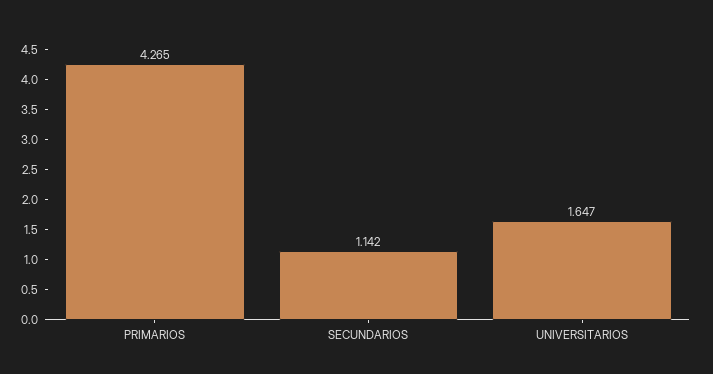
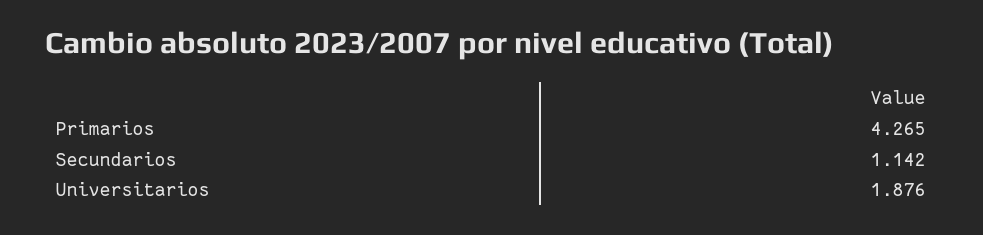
  {
    "PRIMARIOS": 4.265,
    "SECUNDARIOS": 1.142,
-   "UNIVERSITARIOS": 1.647
+   "UNIVERSITARIOS": 1.876
  }

